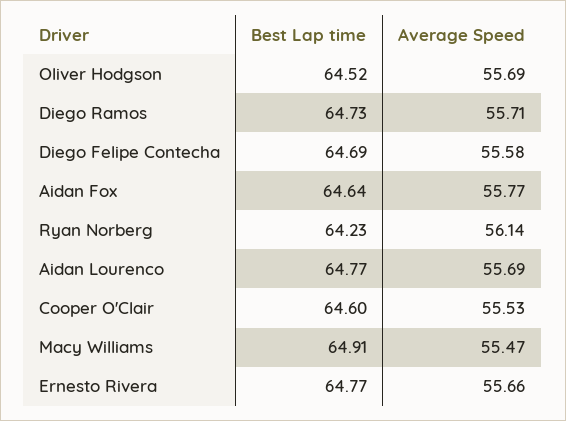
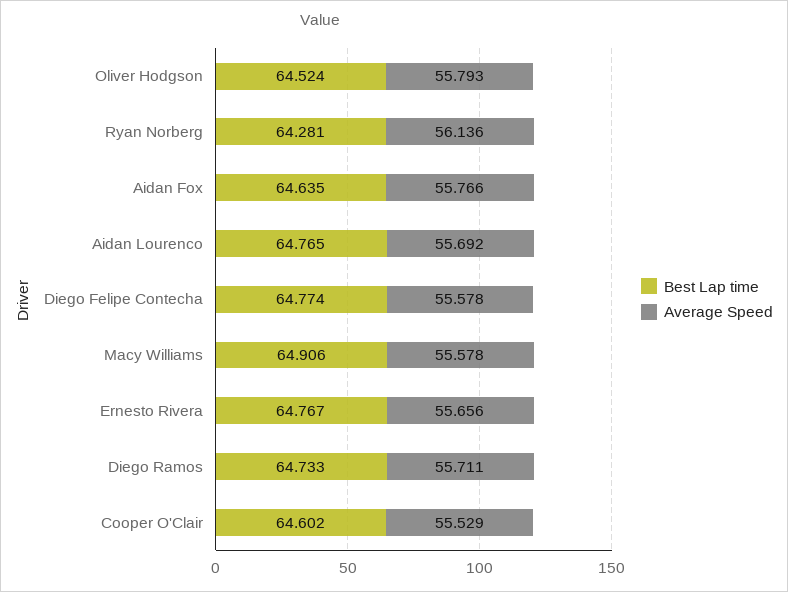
  {
    "Best Lap time": {
      "Oliver Hodgson": 64.524,
      "Diego Ramos": 64.733,
-     "Diego Felipe Contecha": 64.69,
+     "Diego Felipe Contecha": 64.774,
      "Aidan Fox": 64.635,
-     "Ryan Norberg": 64.23,
+     "Ryan Norberg": 64.281,
      "Aidan Lourenco": 64.765,
      "Cooper O'Clair": 64.602,
      "Macy Williams": 64.906,
      "Ernesto Rivera": 64.767
    },
    "Average Speed": {
-     "Oliver Hodgson": 55.69,
+     "Oliver Hodgson": 55.793,
      "Diego Ramos": 55.711,
      "Diego Felipe Contecha": 55.578,
      "Aidan Fox": 55.766,
      "Ryan Norberg": 56.136,
      "Aidan Lourenco": 55.692,
      "Cooper O'Clair": 55.529,
-     "Macy Williams": 55.47,
+     "Macy Williams": 55.578,
      "Ernesto Rivera": 55.656
    }
  }

